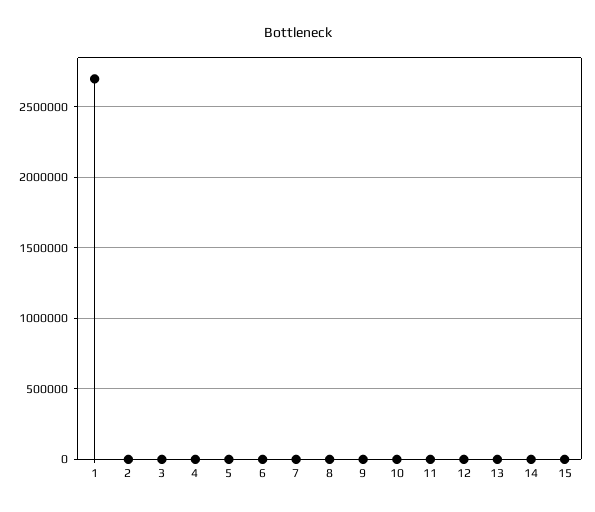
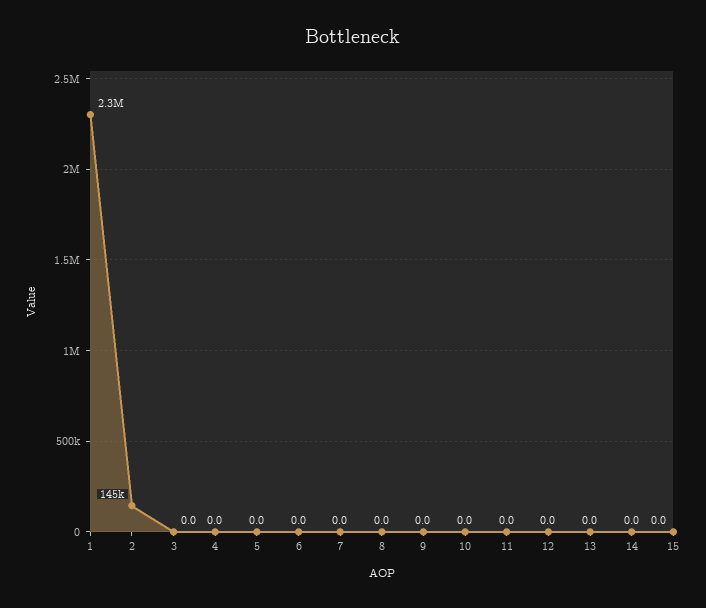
  {
-   "1": 2700000,
+   "1": 2300000,
-   "2": 0,
+   "2": 145000,
    "3": 0,
    "4": 0,
    "5": 0,
    "6": 0,
    "7": 0,
    "8": 0,
    "9": 0,
    "10": 0,
    "11": 0,
    "12": 0,
    "13": 0,
    "14": 0,
    "15": 0
  }

